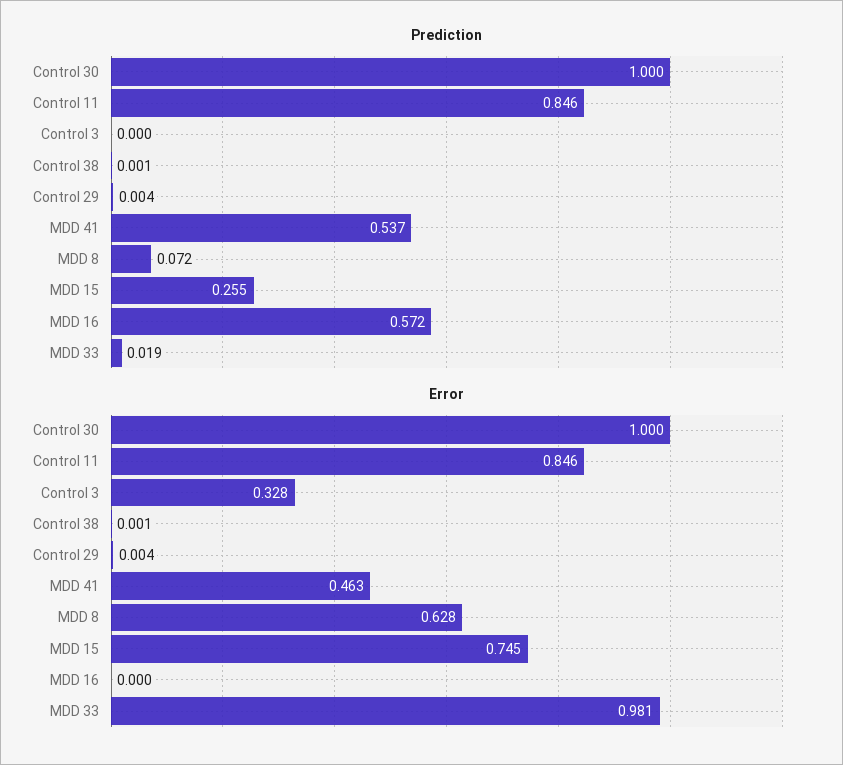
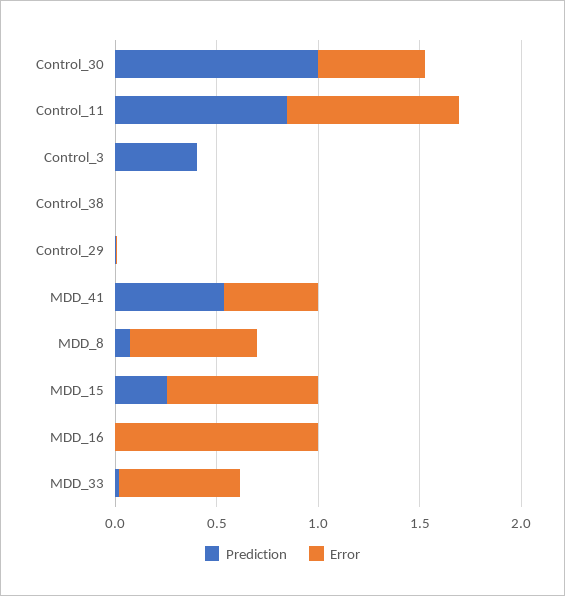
  {
    "Prediction": {
      "Control 30": 1,
      "Control 11": 0.846,
-     "Control 3": 0,
+     "Control 3": 0.4,
      "Control 38": 0.001,
      "Control 29": 0.004,
      "MDD 41": 0.537,
      "MDD 8": 0.072,
      "MDD 15": 0.255,
-     "MDD 16": 0.572,
+     "MDD 16": 0,
      "MDD 33": 0.019
    },
    "Error": {
-     "Control 30": 1,
+     "Control 30": 0.5,
      "Control 11": 0.846,
-     "Control 3": 0.328,
+     "Control 3": 0,
      "Control 38": 0.001,
      "Control 29": 0.004,
      "MDD 41": 0.463,
      "MDD 8": 0.628,
      "MDD 15": 0.745,
-     "MDD 16": 0,
+     "MDD 16": 1,
-     "MDD 33": 0.981
+     "MDD 33": 0.6
    }
  }

